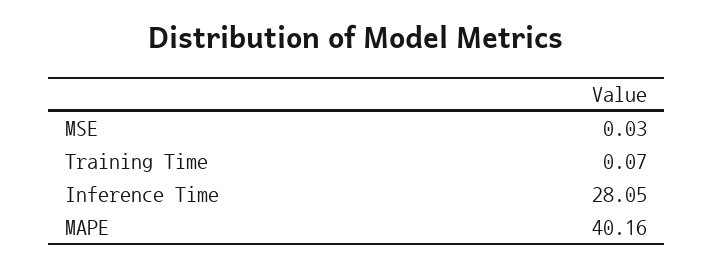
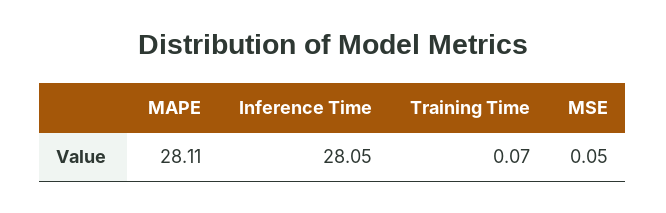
  {
-   "MSE": 0.03,
+   "MSE": 0.05,
    "Training Time": 0.07,
    "Inference Time": 28.05,
-   "MAPE": 40.16
+   "MAPE": 28.11
  }

